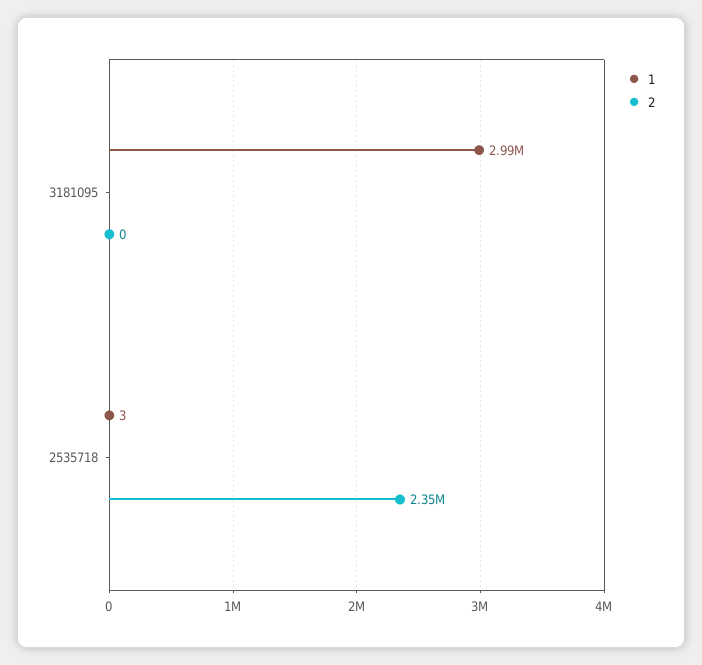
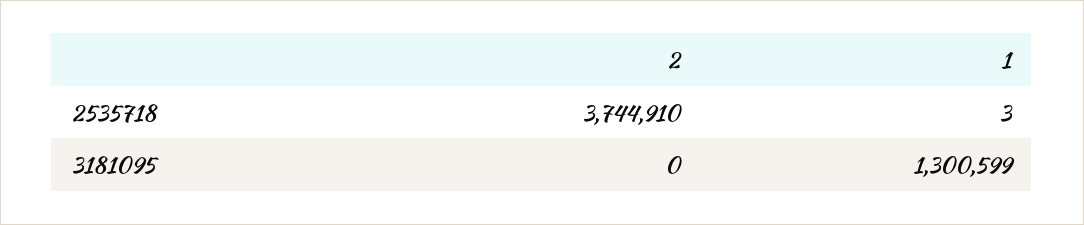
  {
    "1": {
-     "3181095": 2990000,
+     "3181095": 1300599,
      "2535718": 3
    },
    "2": {
      "3181095": 0,
-     "2535718": 2350000
+     "2535718": 3744910
    }
  }

